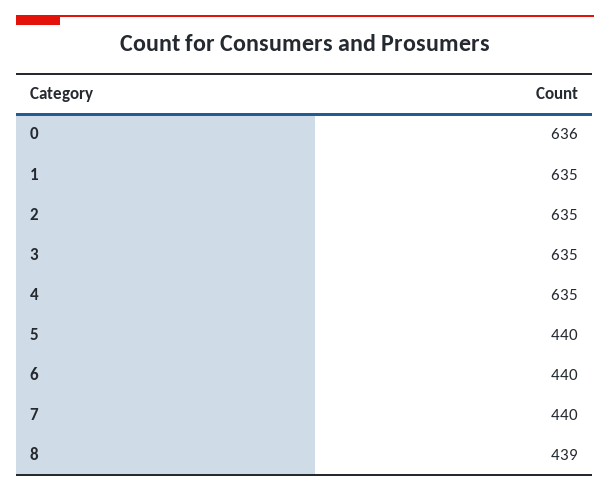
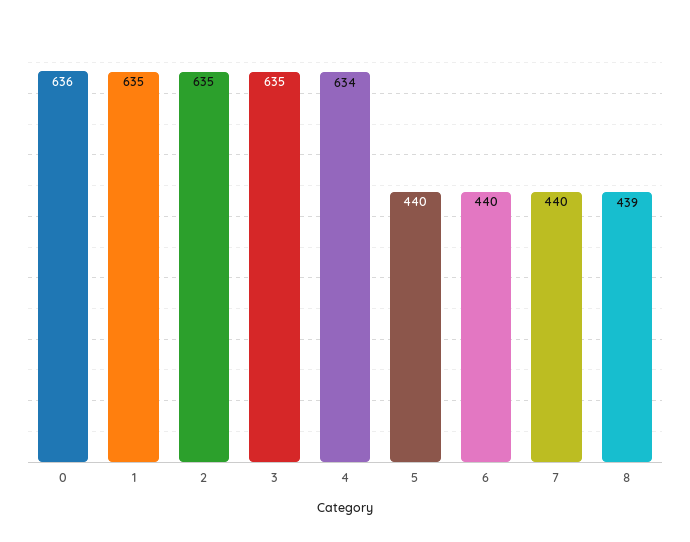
  {
    "0": 636,
    "1": 635,
    "2": 635,
    "3": 635,
-   "4": 635,
+   "4": 634,
    "5": 440,
    "6": 440,
    "7": 440,
    "8": 439
  }

